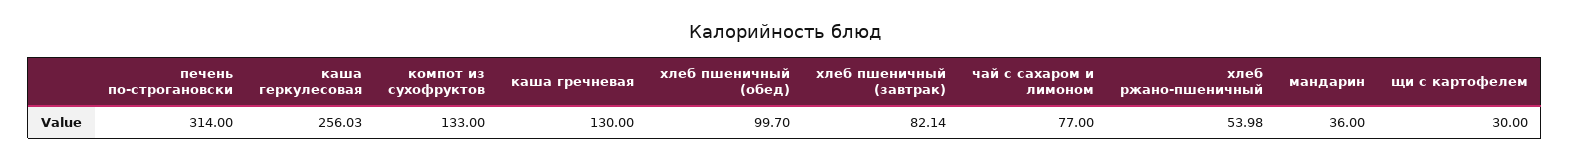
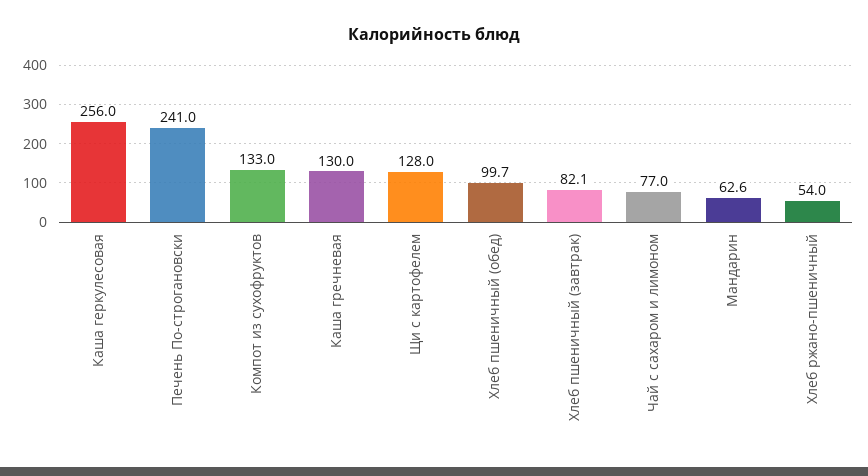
  {
-   "печень по-строгановски": 314,
+   "печень по-строгановски": 241,
    "каша геркулесовая": 256.03,
    "компот из сухофруктов": 133,
    "каша гречневая": 130,
    "хлеб пшеничный (обед)": 99.7,
    "хлеб пшеничный (завтрак)": 82.14,
    "чай с сахаром и лимоном": 77,
    "хлеб ржано-пшеничный": 53.98,
-   "мандарин": 36,
+   "мандарин": 62.6,
-   "щи с картофелем": 30
+   "щи с картофелем": 128
  }

